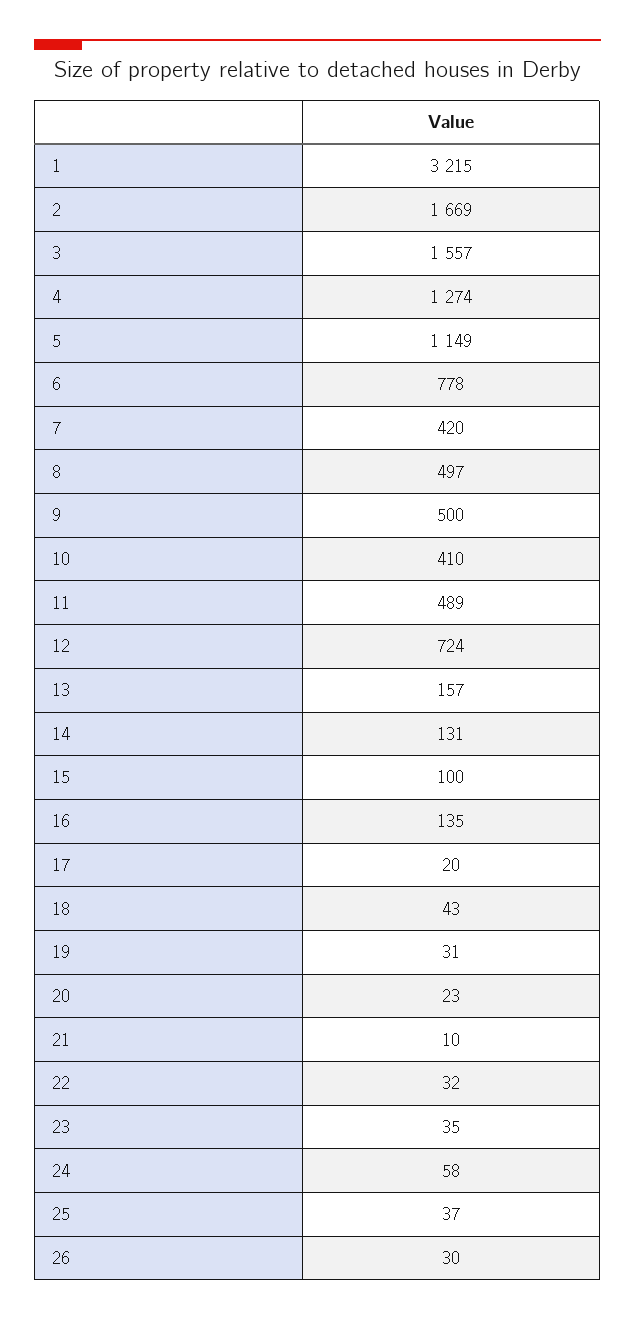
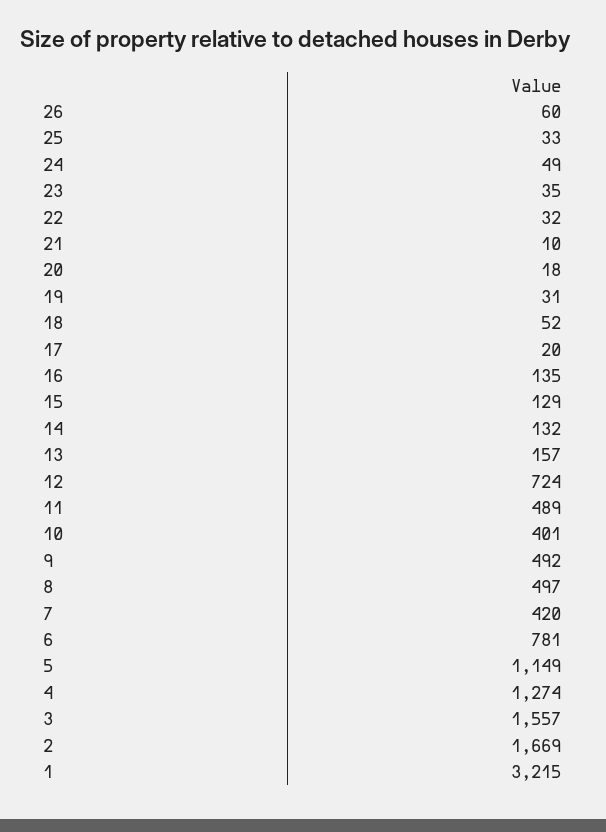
  {
    "1": 3215,
    "2": 1669,
    "3": 1557,
    "4": 1274,
    "5": 1149,
-   "6": 778,
+   "6": 781,
    "7": 420,
    "8": 497,
-   "9": 500,
+   "9": 492,
-   "10": 410,
+   "10": 401,
    "11": 489,
    "12": 724,
    "13": 157,
-   "14": 131,
+   "14": 132,
-   "15": 100,
+   "15": 129,
    "16": 135,
    "17": 20,
-   "18": 43,
+   "18": 52,
    "19": 31,
-   "20": 23,
+   "20": 18,
    "21": 10,
    "22": 32,
    "23": 35,
-   "24": 58,
+   "24": 49,
-   "25": 37,
+   "25": 33,
-   "26": 30
+   "26": 60
  }

